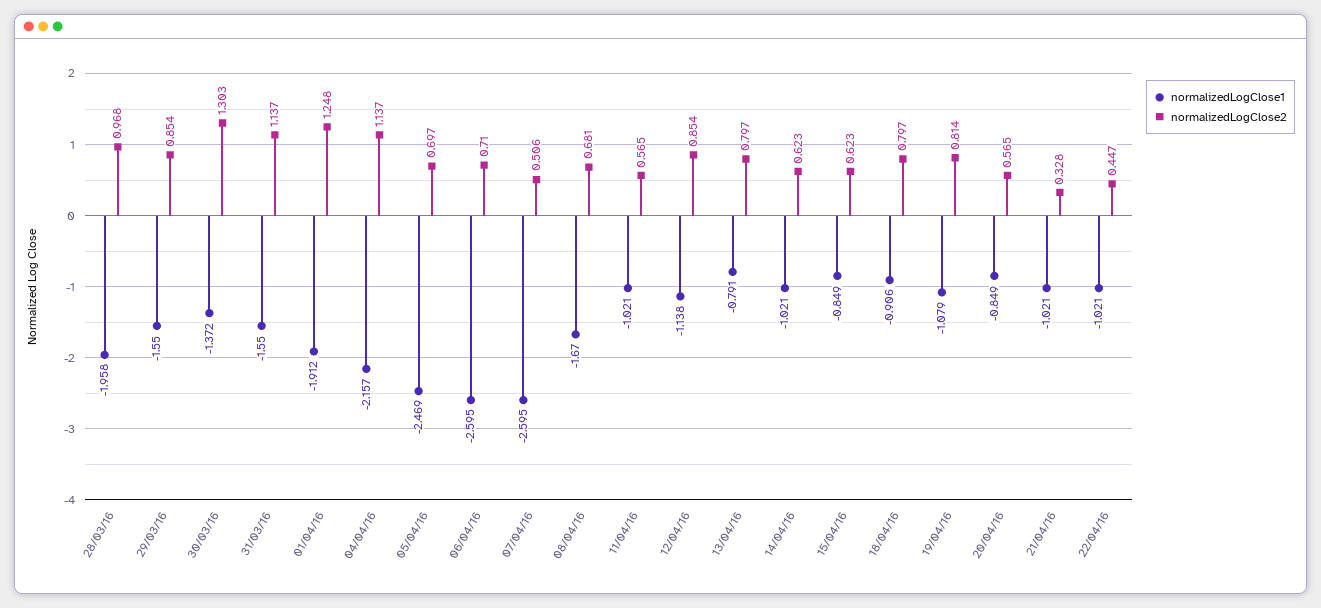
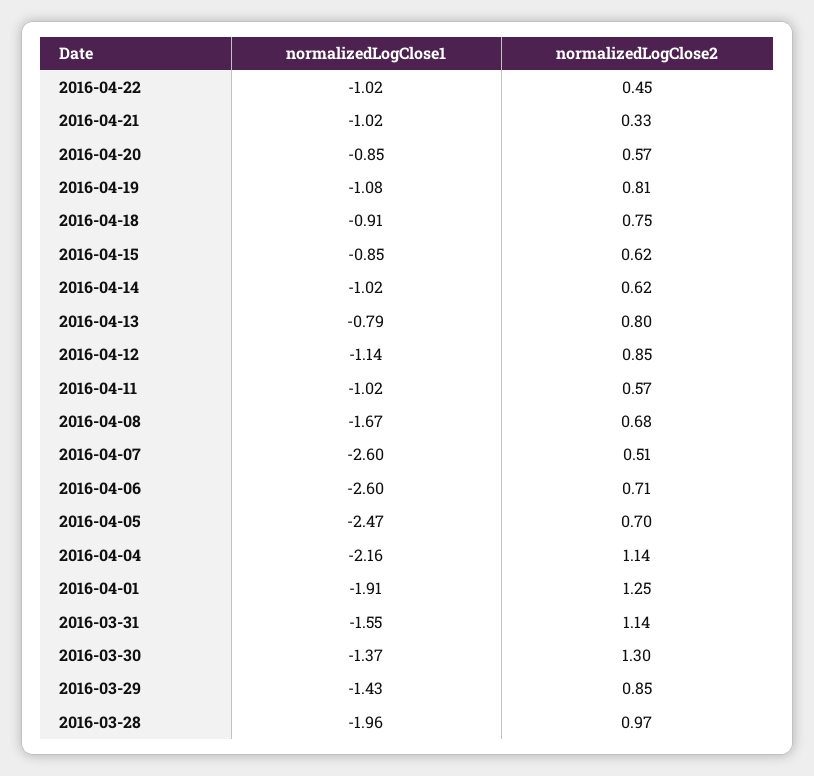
  {
    "normalizedLogClose1": {
      "28/03/16": -1.958,
-     "29/03/16": -1.55,
+     "29/03/16": -1.43,
      "30/03/16": -1.372,
      "31/03/16": -1.55,
      "01/04/16": -1.912,
      "04/04/16": -2.157,
      "05/04/16": -2.469,
      "06/04/16": -2.595,
      "07/04/16": -2.595,
      "08/04/16": -1.67,
      "11/04/16": -1.021,
      "12/04/16": -1.138,
      "13/04/16": -0.791,
      "14/04/16": -1.021,
      "15/04/16": -0.849,
      "18/04/16": -0.906,
      "19/04/16": -1.079,
      "20/04/16": -0.849,
      "21/04/16": -1.021,
      "22/04/16": -1.021
    },
    "normalizedLogClose2": {
      "28/03/16": 0.968,
      "29/03/16": 0.854,
      "30/03/16": 1.303,
      "31/03/16": 1.137,
      "01/04/16": 1.248,
      "04/04/16": 1.137,
      "05/04/16": 0.697,
      "06/04/16": 0.71,
      "07/04/16": 0.506,
      "08/04/16": 0.681,
      "11/04/16": 0.565,
      "12/04/16": 0.854,
      "13/04/16": 0.797,
      "14/04/16": 0.623,
      "15/04/16": 0.623,
-     "18/04/16": 0.797,
+     "18/04/16": 0.75,
      "19/04/16": 0.814,
      "20/04/16": 0.565,
      "21/04/16": 0.328,
      "22/04/16": 0.447
    }
  }

